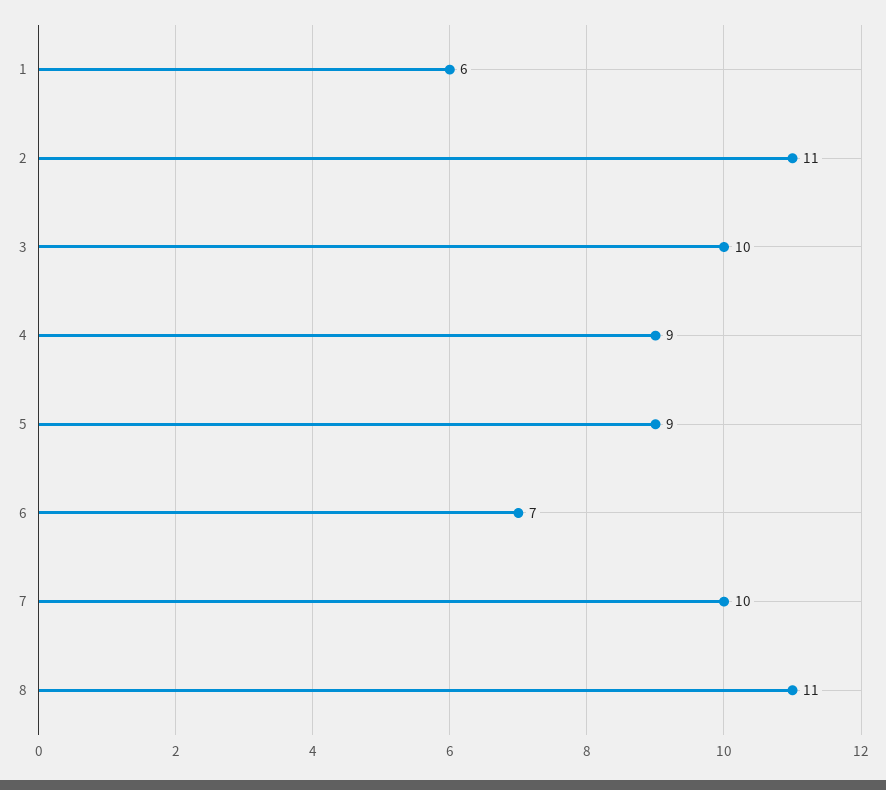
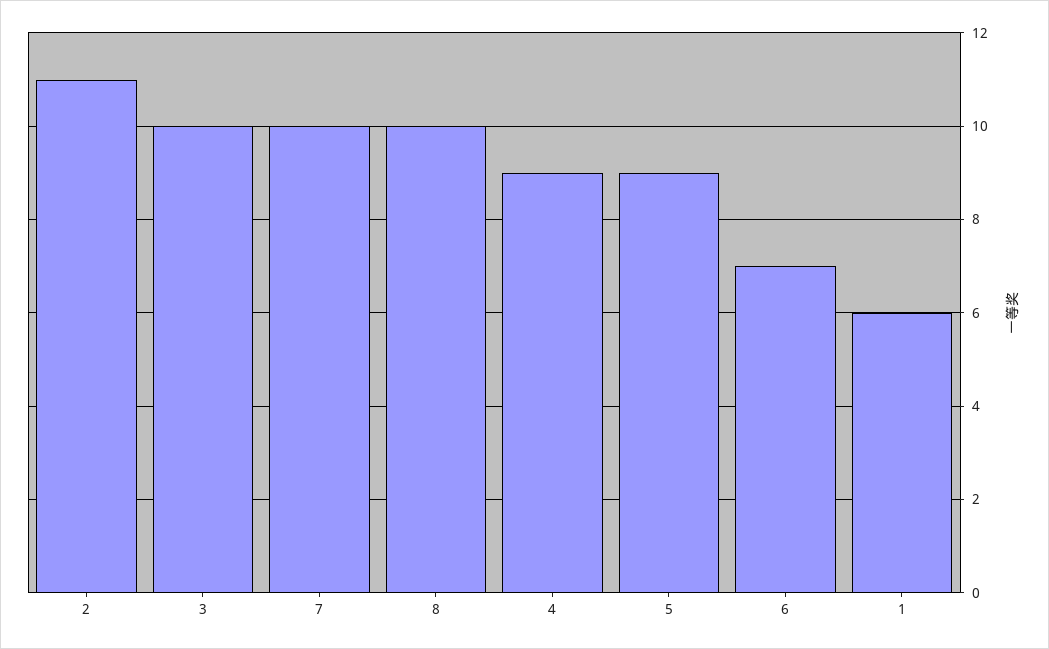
  {
    "1": 6,
    "2": 11,
    "3": 10,
    "4": 9,
    "5": 9,
    "6": 7,
    "7": 10,
-   "8": 11
+   "8": 10
  }

